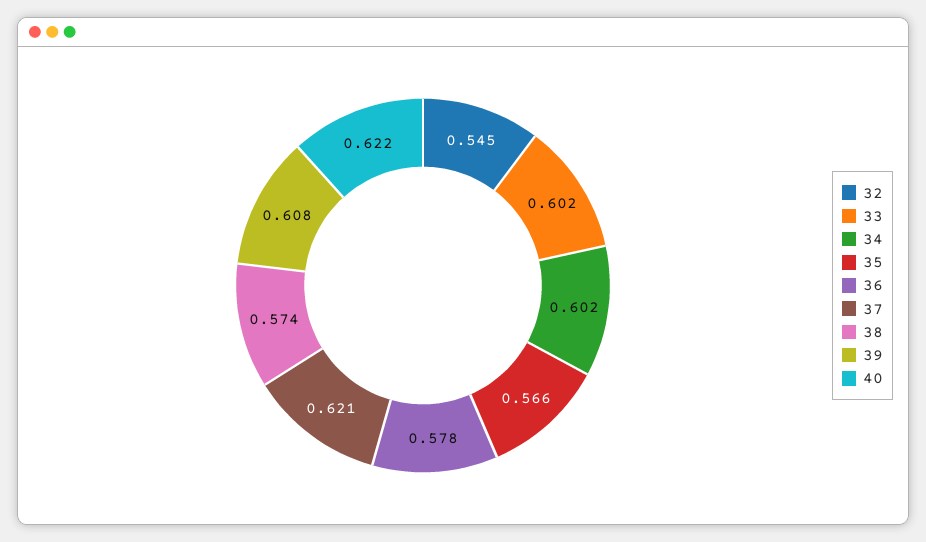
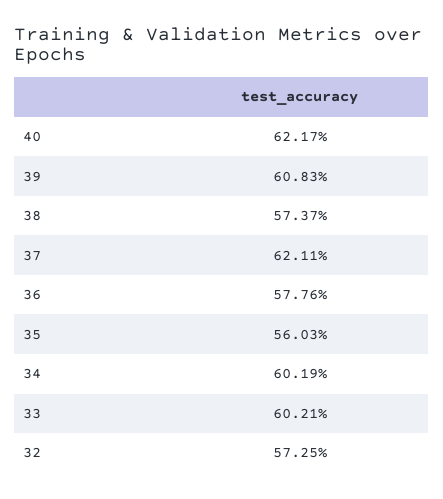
  {
-   "32": 0.545,
+   "32": 0.5725,
    "33": 0.6021,
    "34": 0.6019,
-   "35": 0.566,
+   "35": 0.5603,
    "36": 0.5776,
    "37": 0.6211,
    "38": 0.5737,
    "39": 0.6083,
    "40": 0.6217
  }

